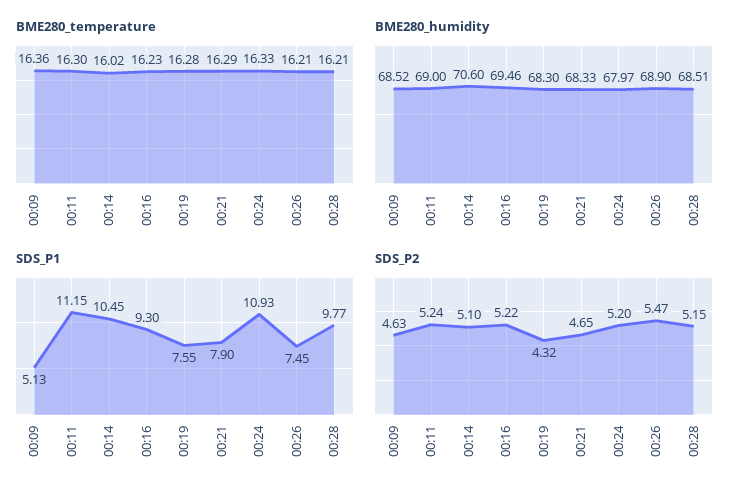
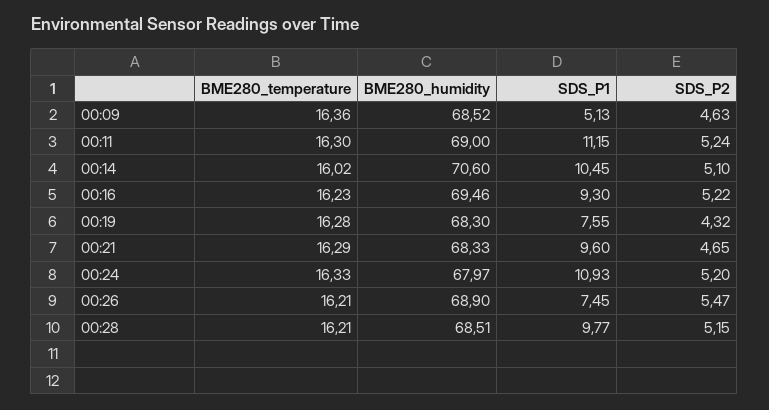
  {
    "BME280_temperature": {
      "00:09": 16.36,
      "00:11": 16.3,
      "00:14": 16.02,
      "00:16": 16.23,
      "00:19": 16.28,
      "00:21": 16.29,
      "00:24": 16.33,
      "00:26": 16.21,
      "00:28": 16.21
    },
    "BME280_humidity": {
      "00:09": 68.52,
      "00:11": 69,
      "00:14": 70.6,
      "00:16": 69.46,
      "00:19": 68.3,
      "00:21": 68.33,
      "00:24": 67.97,
      "00:26": 68.9,
      "00:28": 68.51
    },
    "SDS_P1": {
      "00:09": 5.13,
      "00:11": 11.15,
      "00:14": 10.45,
      "00:16": 9.3,
      "00:19": 7.55,
-     "00:21": 7.9,
+     "00:21": 9.6,
      "00:24": 10.93,
      "00:26": 7.45,
      "00:28": 9.77
    },
    "SDS_P2": {
      "00:09": 4.63,
      "00:11": 5.24,
      "00:14": 5.1,
      "00:16": 5.22,
      "00:19": 4.32,
      "00:21": 4.65,
      "00:24": 5.2,
      "00:26": 5.47,
      "00:28": 5.15
    }
  }

